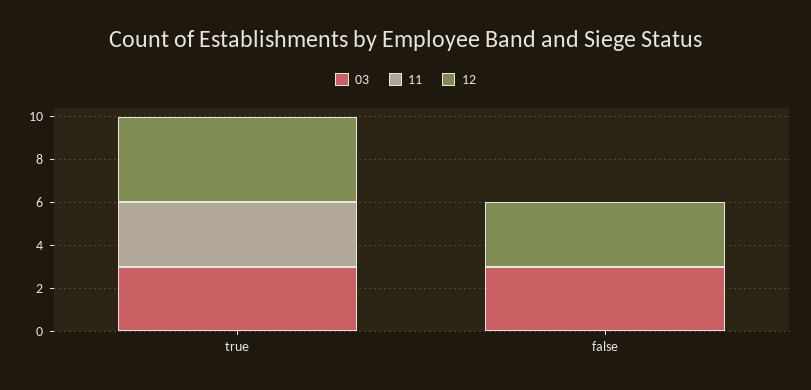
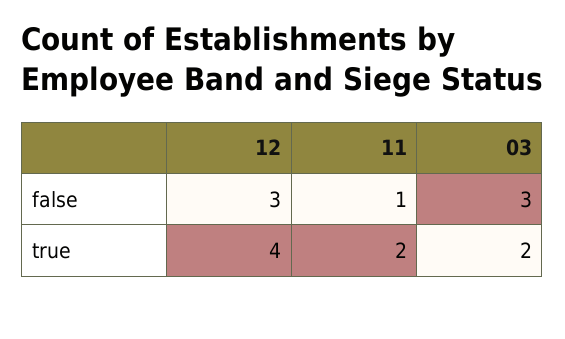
  {
    "03": {
-     "true": 3,
+     "true": 2,
      "false": 3
    },
    "11": {
-     "true": 3,
+     "true": 2,
-     "false": 0
+     "false": 1
    },
    "12": {
      "true": 4,
      "false": 3
    }
  }

